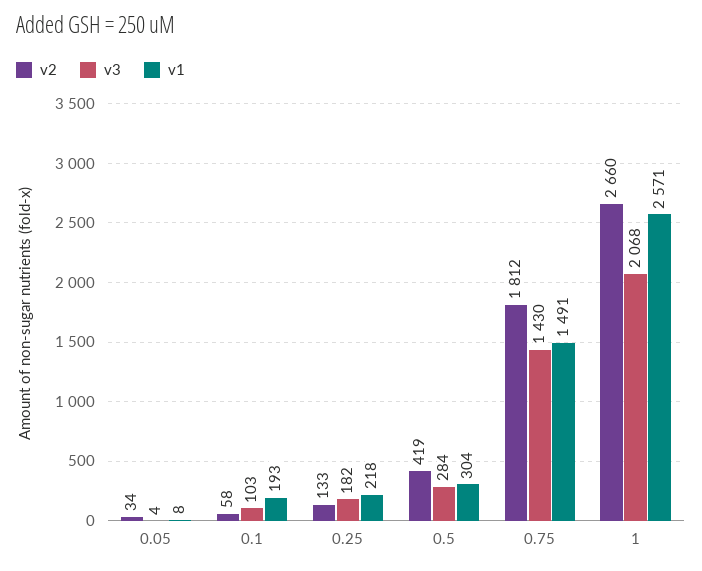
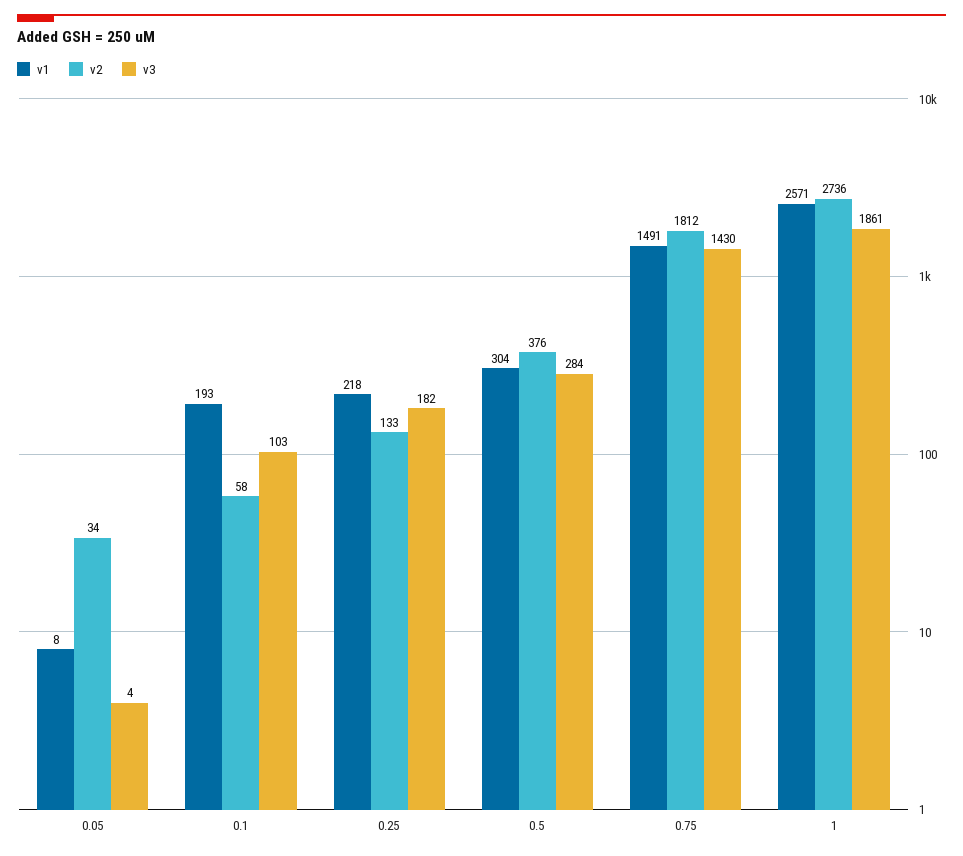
  {
    "v2": {
      "0.05": 34,
      "0.1": 58,
      "0.25": 133,
-     "0.5": 419,
+     "0.5": 376,
      "0.75": 1812,
-     "1": 2660
+     "1": 2736
    },
    "v3": {
      "0.05": 4,
      "0.1": 103,
      "0.25": 182,
      "0.5": 284,
      "0.75": 1430,
-     "1": 2068
+     "1": 1861
    },
    "v1": {
      "0.05": 8,
      "0.1": 193,
      "0.25": 218,
      "0.5": 304,
      "0.75": 1491,
      "1": 2571
    }
  }

